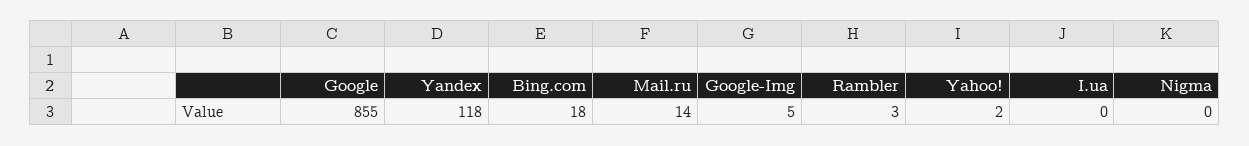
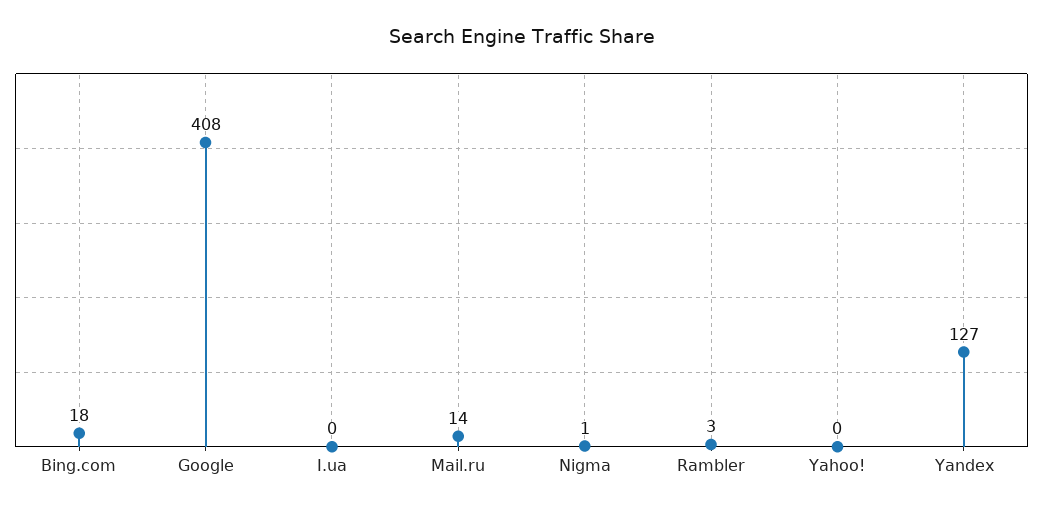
  {
-   "Google": 855,
+   "Google": 408,
-   "Yandex": 118,
+   "Yandex": 127,
    "Bing.com": 18,
    "Mail.ru": 14,
-   "Google-Img": 5,
    "Rambler": 3,
-   "Yahoo!": 2,
+   "Yahoo!": 0,
    "I.ua": 0,
-   "Nigma": 0
+   "Nigma": 1
  }

